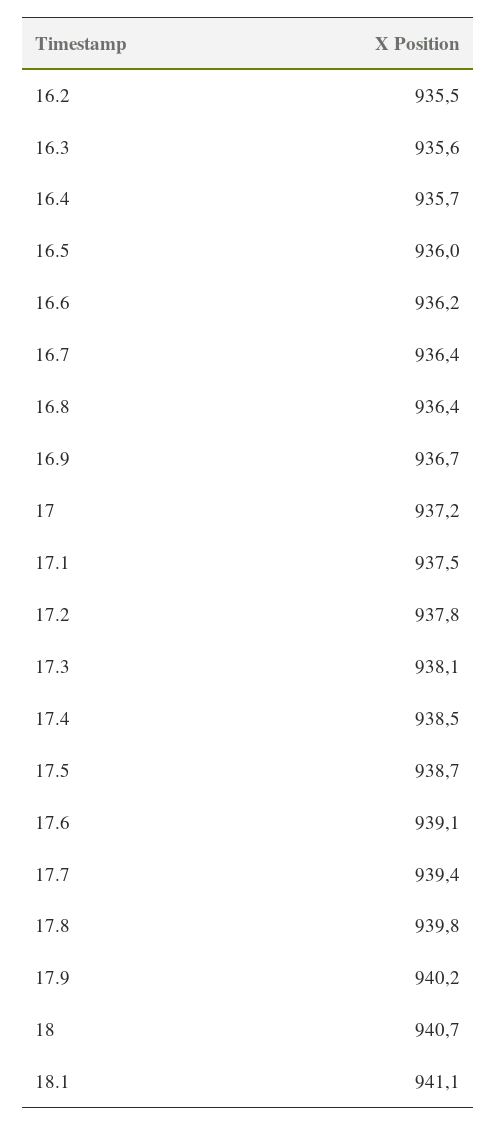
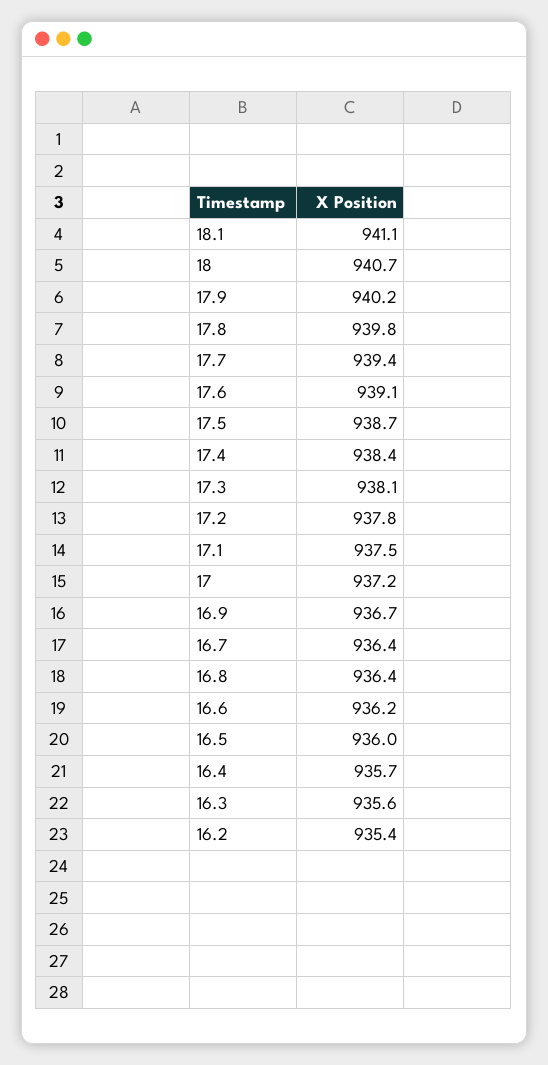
  {
-   "16.2": 935.5,
+   "16.2": 935.4,
    "16.3": 935.6,
    "16.4": 935.7,
    "16.5": 936,
    "16.6": 936.2,
    "16.7": 936.4,
    "16.8": 936.4,
    "16.9": 936.7,
    "17": 937.2,
    "17.1": 937.5,
    "17.2": 937.8,
    "17.3": 938.1,
-   "17.4": 938.5,
+   "17.4": 938.4,
    "17.5": 938.7,
    "17.6": 939.1,
    "17.7": 939.4,
    "17.8": 939.8,
    "17.9": 940.2,
    "18": 940.7,
    "18.1": 941.1
  }

